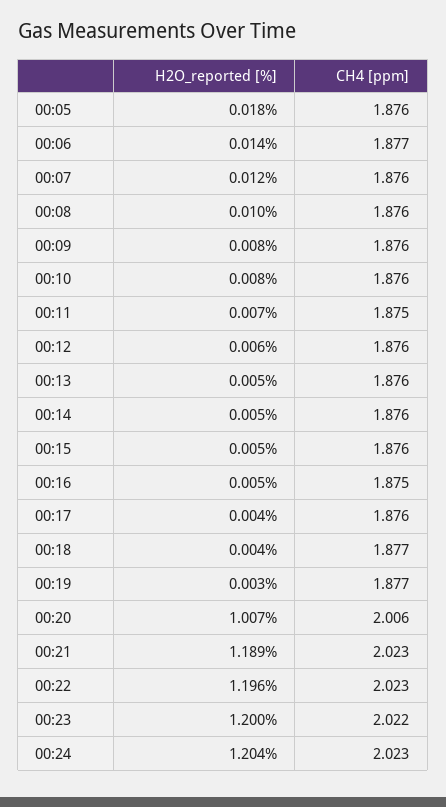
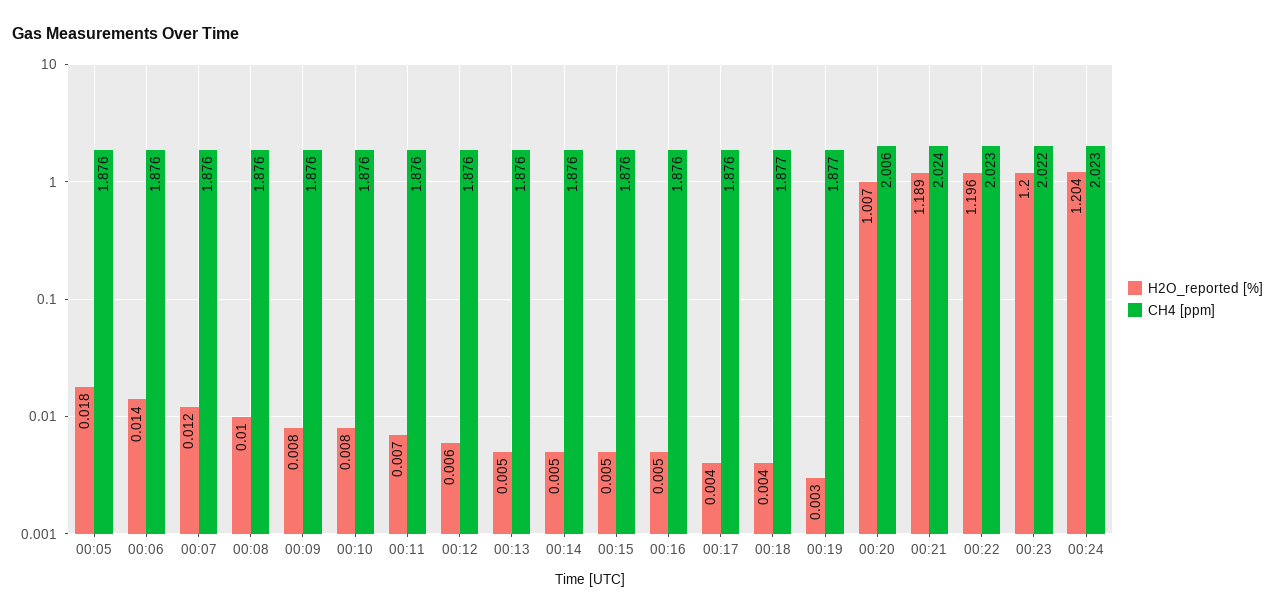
  {
    "H2O_reported [%]": {
      "00:05": 0.018,
      "00:06": 0.014,
      "00:07": 0.012,
      "00:08": 0.01,
      "00:09": 0.008,
      "00:10": 0.008,
      "00:11": 0.007,
      "00:12": 0.006,
      "00:13": 0.005,
      "00:14": 0.005,
      "00:15": 0.005,
      "00:16": 0.005,
      "00:17": 0.004,
      "00:18": 0.004,
      "00:19": 0.003,
      "00:20": 1.007,
      "00:21": 1.189,
      "00:22": 1.196,
      "00:23": 1.2,
      "00:24": 1.204
    },
    "CH4 [ppm]": {
      "00:05": 1.876,
-     "00:06": 1.877,
+     "00:06": 1.876,
      "00:07": 1.876,
      "00:08": 1.876,
      "00:09": 1.876,
      "00:10": 1.876,
-     "00:11": 1.875,
+     "00:11": 1.876,
      "00:12": 1.876,
      "00:13": 1.876,
      "00:14": 1.876,
      "00:15": 1.876,
-     "00:16": 1.875,
+     "00:16": 1.876,
      "00:17": 1.876,
      "00:18": 1.877,
      "00:19": 1.877,
      "00:20": 2.006,
-     "00:21": 2.023,
+     "00:21": 2.024,
      "00:22": 2.023,
      "00:23": 2.022,
      "00:24": 2.023
    }
  }

